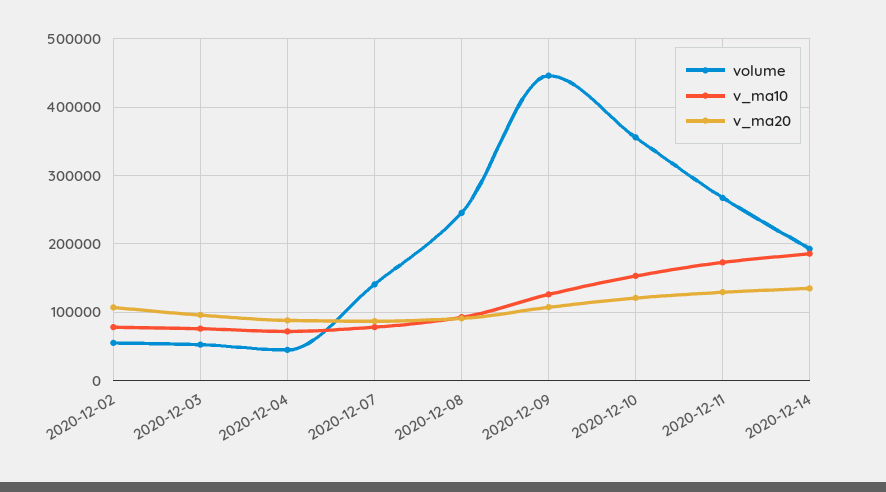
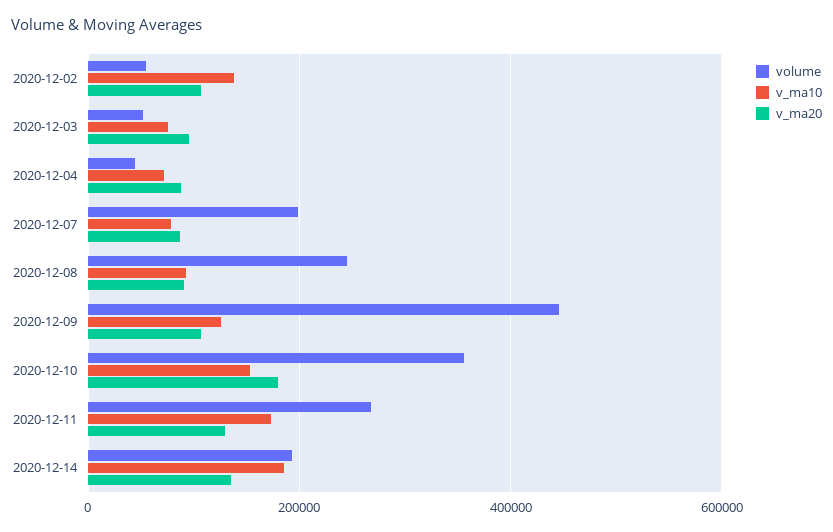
  {
    "volume": {
      "2020-12-02": 60000,
      "2020-12-03": 50000,
      "2020-12-04": 40000,
-     "2020-12-07": 140000,
+     "2020-12-07": 200000,
      "2020-12-08": 250000,
      "2020-12-09": 450000,
      "2020-12-10": 360000,
      "2020-12-11": 270000,
      "2020-12-14": 190000
    },
    "v_ma10": {
-     "2020-12-02": 80000,
+     "2020-12-02": 140000,
      "2020-12-03": 80000,
      "2020-12-04": 70000,
      "2020-12-07": 80000,
      "2020-12-08": 90000,
      "2020-12-09": 130000,
      "2020-12-10": 150000,
      "2020-12-11": 170000,
      "2020-12-14": 190000
    },
    "v_ma20": {
      "2020-12-02": 110000,
      "2020-12-03": 100000,
      "2020-12-04": 90000,
      "2020-12-07": 90000,
      "2020-12-08": 90000,
      "2020-12-09": 110000,
-     "2020-12-10": 120000,
+     "2020-12-10": 180000,
      "2020-12-11": 130000,
      "2020-12-14": 140000
    }
  }

